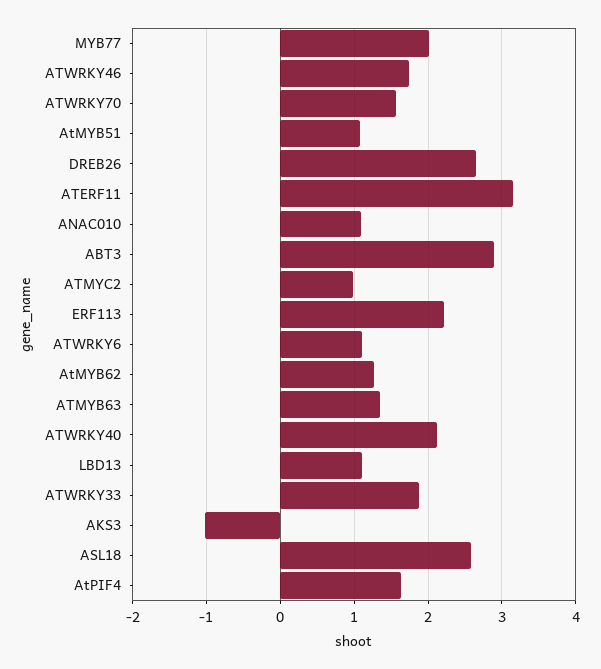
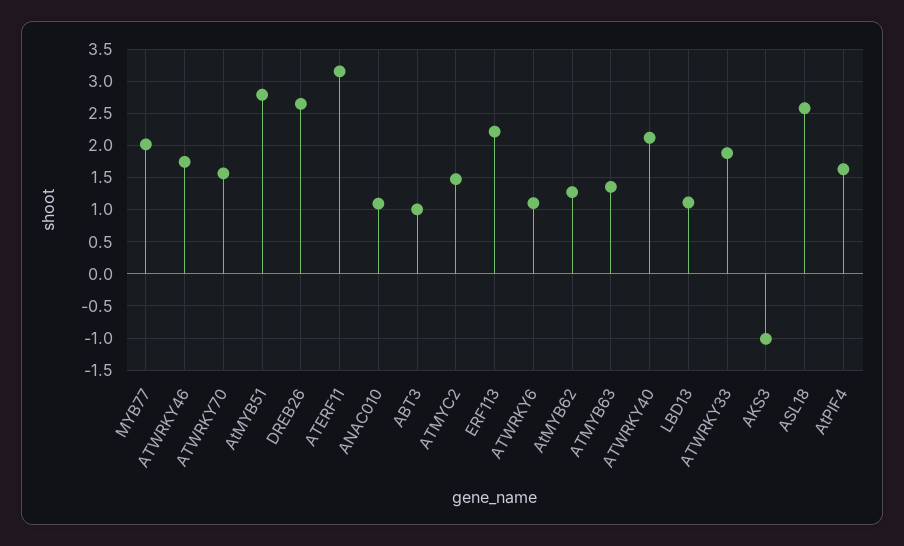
  {
    "MYB77": 2,
    "ATWRKY46": 1.7,
    "ATWRKY70": 1.6,
-   "AtMYB51": 1.1,
+   "AtMYB51": 2.8,
    "DREB26": 2.6,
    "ATERF11": 3.2,
    "ANAC010": 1.1,
-   "ABT3": 2.9,
+   "ABT3": 1,
-   "ATMYC2": 1,
+   "ATMYC2": 1.5,
    "ERF113": 2.2,
    "ATWRKY6": 1.1,
    "AtMYB62": 1.3,
    "ATMYB63": 1.4,
    "ATWRKY40": 2.1,
    "LBD13": 1.1,
    "ATWRKY33": 1.9,
    "AKS3": -1,
    "ASL18": 2.6,
    "AtPIF4": 1.6
  }

